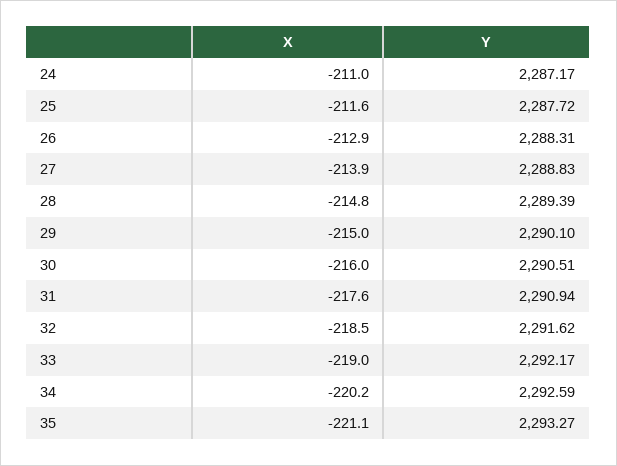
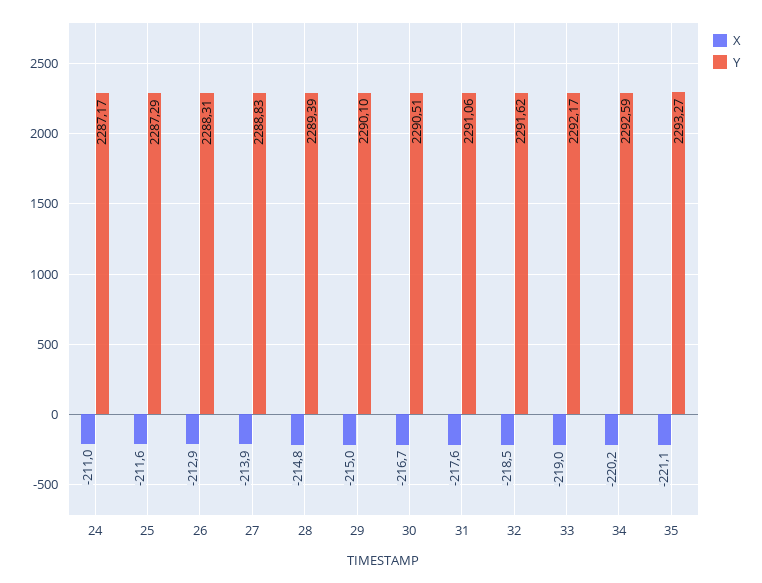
  {
    "X": {
      "24": -211,
      "25": -211.6,
      "26": -212.9,
      "27": -213.9,
      "28": -214.8,
      "29": -215,
-     "30": -216,
+     "30": -216.7,
      "31": -217.6,
      "32": -218.5,
      "33": -219,
      "34": -220.2,
      "35": -221.1
    },
    "Y": {
      "24": 2287.17,
-     "25": 2287.72,
+     "25": 2287.29,
      "26": 2288.31,
      "27": 2288.83,
      "28": 2289.39,
      "29": 2290.1,
      "30": 2290.51,
-     "31": 2290.94,
+     "31": 2291.06,
      "32": 2291.62,
      "33": 2292.17,
      "34": 2292.59,
      "35": 2293.27
    }
  }

